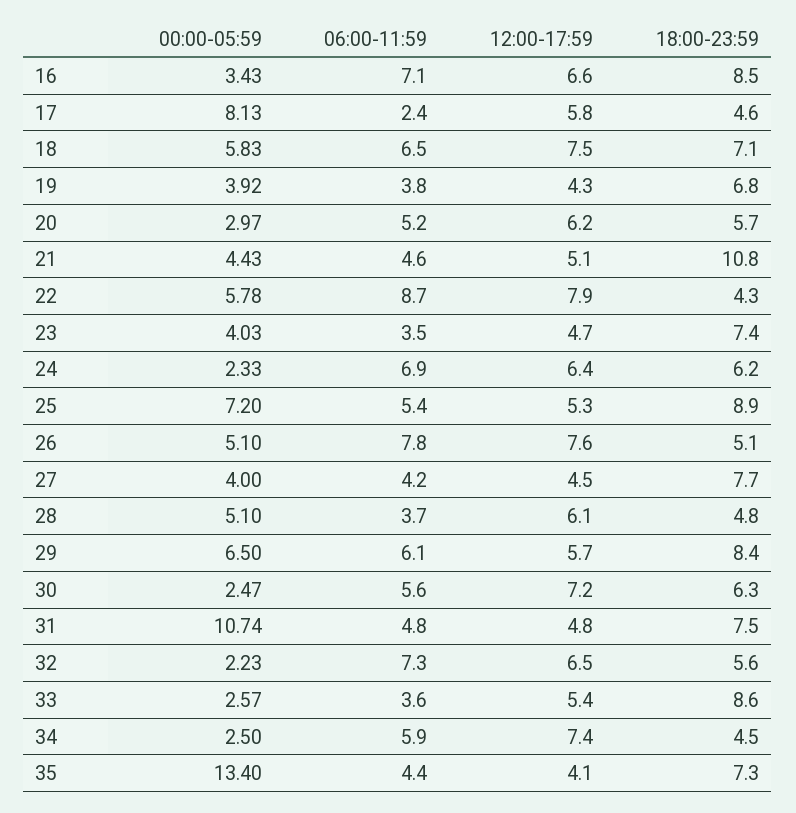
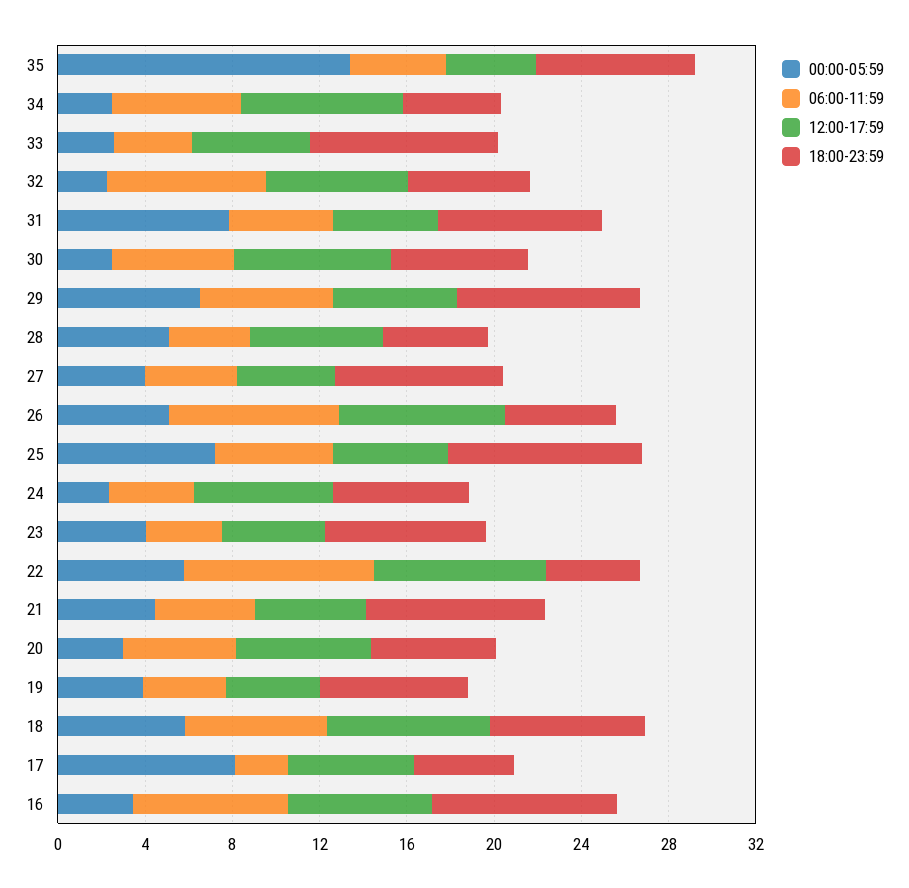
  {
    "00:00-05:59": {
      "16": 3.43,
      "17": 8.13,
      "18": 5.83,
      "19": 3.92,
      "20": 2.97,
      "21": 4.43,
      "22": 5.78,
      "23": 4.03,
      "24": 2.33,
      "25": 7.2,
      "26": 5.1,
      "27": 4,
      "28": 5.1,
      "29": 6.5,
      "30": 2.47,
-     "31": 10.74,
+     "31": 8,
      "32": 2.23,
      "33": 2.57,
      "34": 2.5,
      "35": 13.4
    },
    "06:00-11:59": {
      "16": 7.1,
      "17": 2.4,
      "18": 6.5,
      "19": 3.8,
      "20": 5.2,
      "21": 4.6,
      "22": 8.7,
      "23": 3.5,
-     "24": 6.9,
+     "24": 4,
      "25": 5.4,
      "26": 7.8,
      "27": 4.2,
      "28": 3.7,
      "29": 6.1,
      "30": 5.6,
      "31": 4.8,
      "32": 7.3,
      "33": 3.6,
      "34": 5.9,
      "35": 4.4
    },
    "12:00-17:59": {
      "16": 6.6,
      "17": 5.8,
      "18": 7.5,
      "19": 4.3,
      "20": 6.2,
      "21": 5.1,
      "22": 7.9,
      "23": 4.7,
      "24": 6.4,
      "25": 5.3,
      "26": 7.6,
      "27": 4.5,
      "28": 6.1,
      "29": 5.7,
      "30": 7.2,
      "31": 4.8,
      "32": 6.5,
      "33": 5.4,
      "34": 7.4,
      "35": 4.1
    },
    "18:00-23:59": {
      "16": 8.5,
      "17": 4.6,
      "18": 7.1,
      "19": 6.8,
      "20": 5.7,
-     "21": 10.8,
+     "21": 8,
      "22": 4.3,
      "23": 7.4,
      "24": 6.2,
      "25": 8.9,
      "26": 5.1,
      "27": 7.7,
      "28": 4.8,
      "29": 8.4,
      "30": 6.3,
      "31": 7.5,
      "32": 5.6,
      "33": 8.6,
      "34": 4.5,
      "35": 7.3
    }
  }

